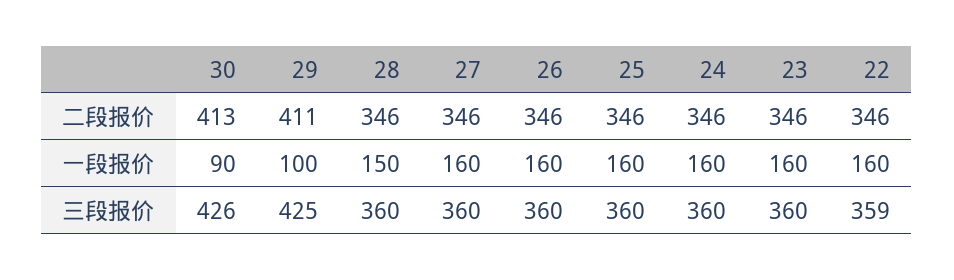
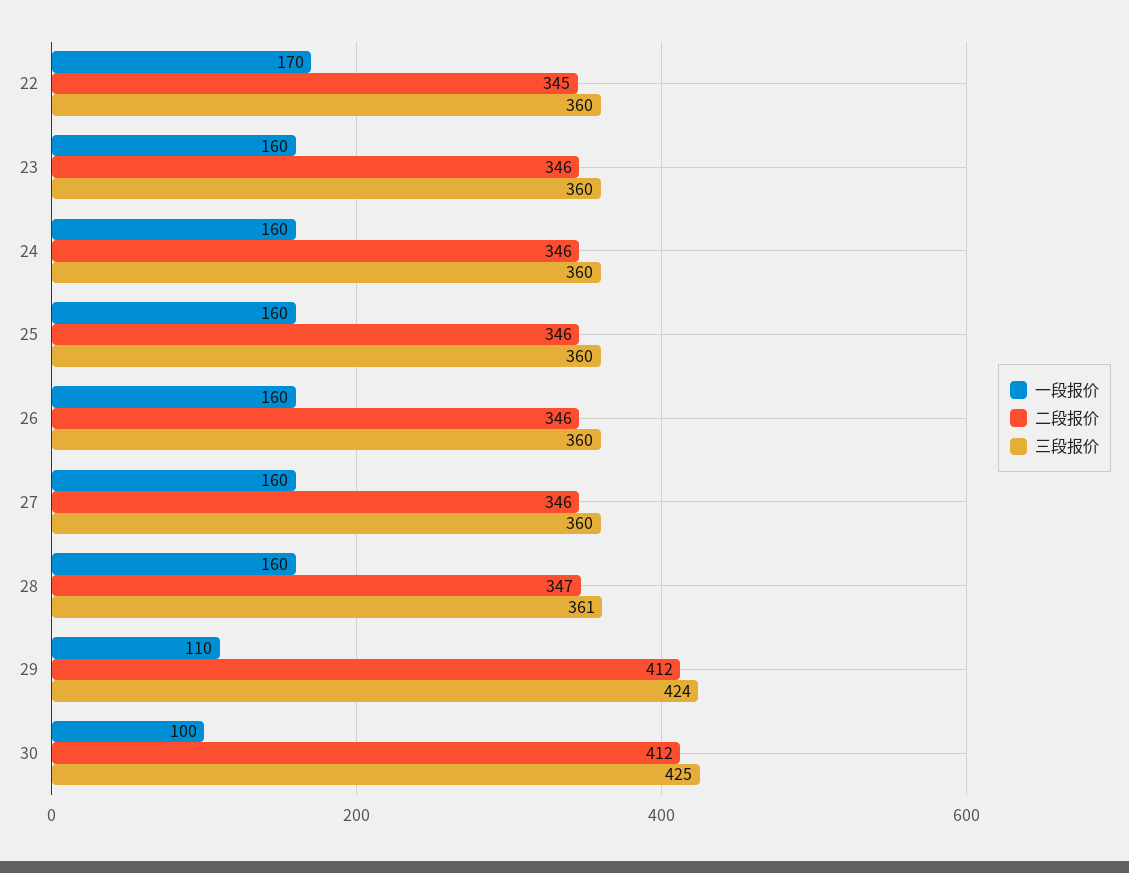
  {
    "二段报价": {
-     "30": 413,
+     "30": 412,
-     "29": 411,
+     "29": 412,
-     "28": 346,
+     "28": 347,
      "27": 346,
      "26": 346,
      "25": 346,
      "24": 346,
      "23": 346,
-     "22": 346
+     "22": 345
    },
    "一段报价": {
-     "30": 90,
+     "30": 100,
-     "29": 100,
+     "29": 110,
-     "28": 150,
+     "28": 160,
      "27": 160,
      "26": 160,
      "25": 160,
      "24": 160,
      "23": 160,
-     "22": 160
+     "22": 170
    },
    "三段报价": {
-     "30": 426,
+     "30": 425,
-     "29": 425,
+     "29": 424,
-     "28": 360,
+     "28": 361,
      "27": 360,
      "26": 360,
      "25": 360,
      "24": 360,
      "23": 360,
-     "22": 359
+     "22": 360
    }
  }

